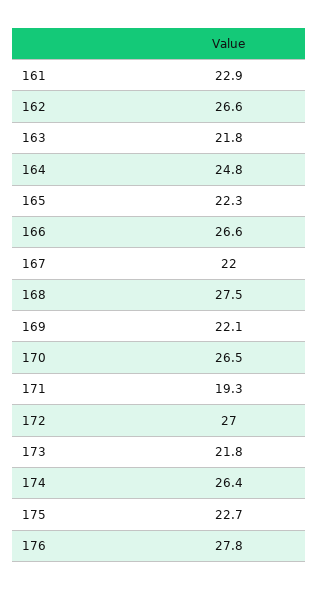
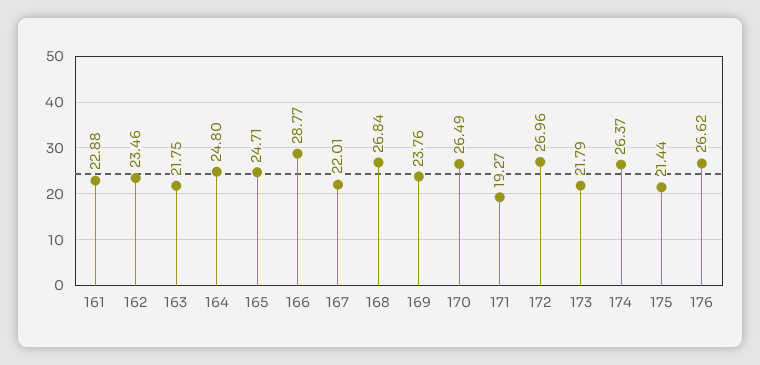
  {
    "161": 22.88,
-   "162": 26.6,
+   "162": 23.46,
    "163": 21.75,
    "164": 24.8,
-   "165": 22.3,
+   "165": 24.71,
-   "166": 26.6,
+   "166": 28.77,
    "167": 22.01,
-   "168": 27.5,
+   "168": 26.84,
-   "169": 22.1,
+   "169": 23.76,
    "170": 26.49,
    "171": 19.27,
    "172": 26.96,
    "173": 21.79,
    "174": 26.37,
-   "175": 22.7,
+   "175": 21.44,
-   "176": 27.8
+   "176": 26.62
  }

